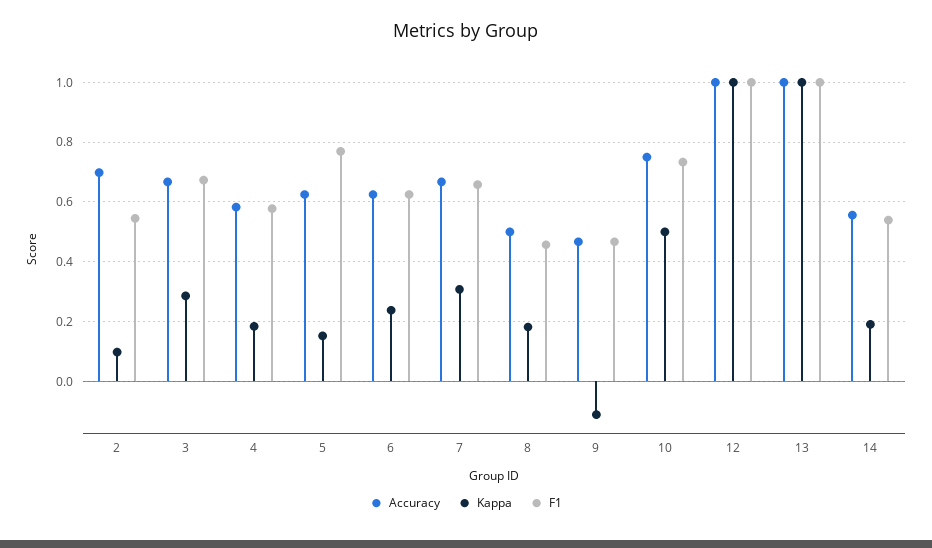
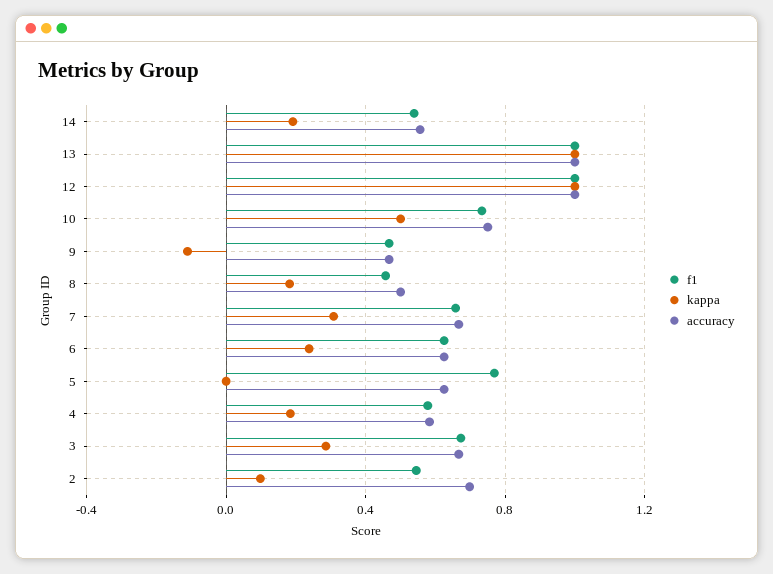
  {
    "Accuracy": {
      "2": 0.7,
      "3": 0.675,
      "4": 0.575,
      "5": 0.625,
      "6": 0.625,
      "7": 0.675,
      "8": 0.5,
      "9": 0.475,
      "10": 0.75,
      "12": 1,
      "13": 1,
      "14": 0.55
    },
    "Kappa": {
      "2": 0.1,
      "3": 0.275,
      "4": 0.175,
-     "5": 0.15,
+     "5": 0,
      "6": 0.25,
      "7": 0.3,
      "8": 0.175,
      "9": -0.1,
      "10": 0.5,
      "12": 1,
      "13": 1,
      "14": 0.2
    },
    "F1": {
      "2": 0.55,
      "3": 0.675,
      "4": 0.575,
      "5": 0.775,
      "6": 0.625,
      "7": 0.65,
      "8": 0.45,
      "9": 0.475,
      "10": 0.725,
      "12": 1,
      "13": 1,
      "14": 0.55
    }
  }

